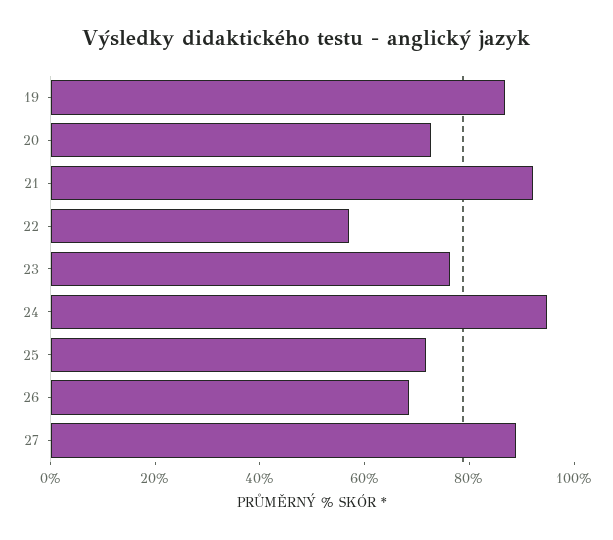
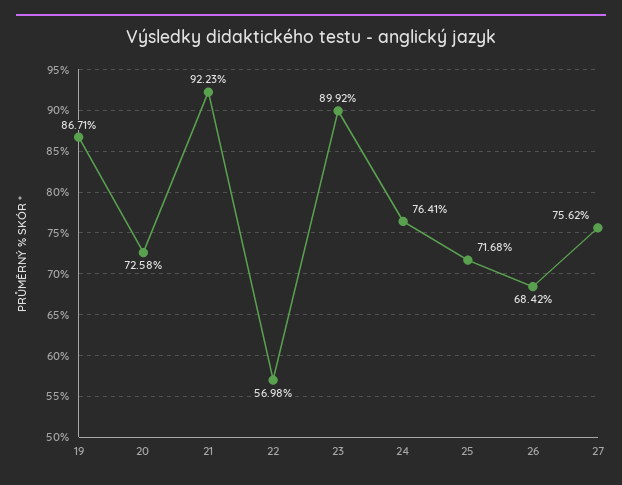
  {
    "19": 86.71,
    "20": 72.58,
    "21": 92.23,
    "22": 56.98,
-   "23": 75,
+   "23": 89.92,
-   "24": 95,
+   "24": 76.41,
    "25": 71.68,
    "26": 68.42,
-   "27": 90
+   "27": 75.62
  }

